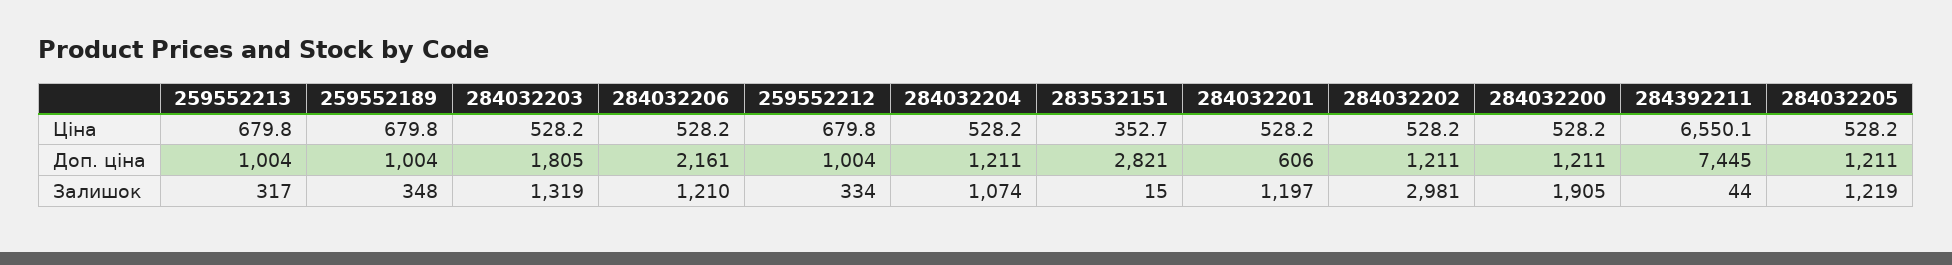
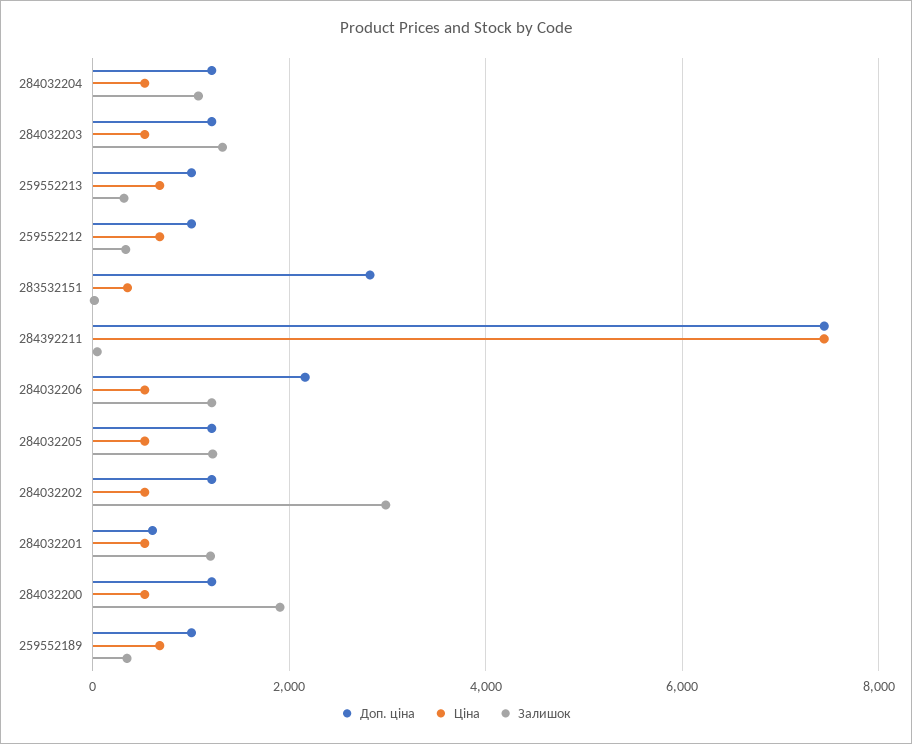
  {
    "Ціна": {
      "259552213": 679.8,
      "259552189": 679.8,
      "284032203": 528.2,
      "284032206": 528.2,
      "259552212": 679.8,
      "284032204": 528.2,
      "283532151": 352.7,
      "284032201": 528.2,
      "284032202": 528.2,
      "284032200": 528.2,
-     "284392211": 6550.1,
+     "284392211": 7400,
      "284032205": 528.2
    },
    "Доп. ціна": {
      "259552213": 1004,
      "259552189": 1004,
-     "284032203": 1805,
+     "284032203": 1200,
      "284032206": 2161,
      "259552212": 1004,
      "284032204": 1211,
      "283532151": 2821,
      "284032201": 606,
      "284032202": 1211,
      "284032200": 1211,
      "284392211": 7445,
      "284032205": 1211
    },
    "Залишок": {
      "259552213": 317,
      "259552189": 348,
      "284032203": 1319,
      "284032206": 1210,
      "259552212": 334,
      "284032204": 1074,
      "283532151": 15,
      "284032201": 1197,
      "284032202": 2981,
      "284032200": 1905,
      "284392211": 44,
      "284032205": 1219
    }
  }

